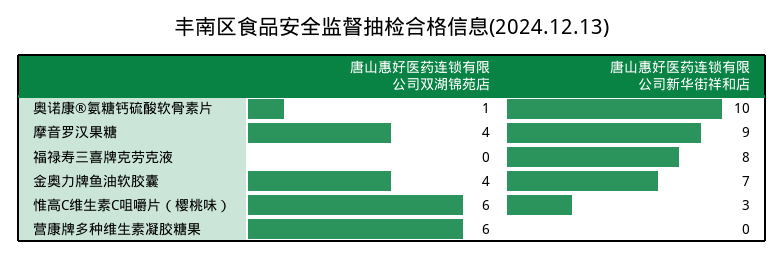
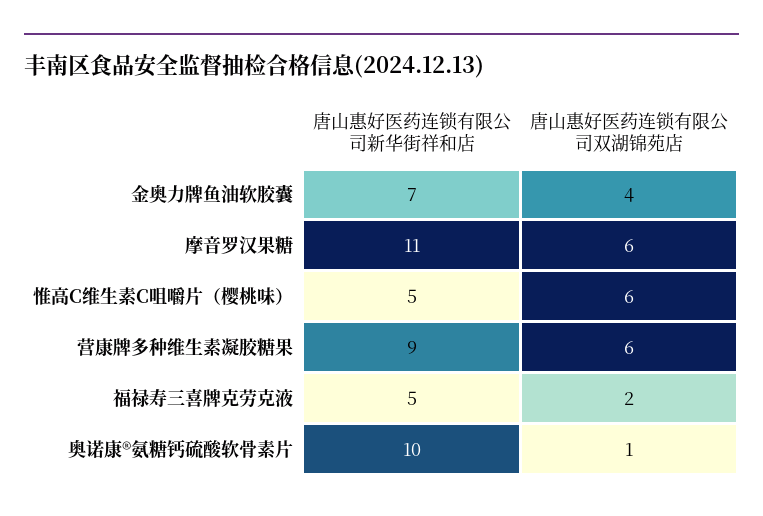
  {
    "唐山惠好医药连锁有限公司双湖锦苑店": {
      "奥诺康®氨糖钙硫酸软骨素片": 1,
-     "摩音罗汉果糖": 4,
+     "摩音罗汉果糖": 6,
-     "福禄寿三喜牌克劳克液": 0,
+     "福禄寿三喜牌克劳克液": 2,
      "金奥力牌鱼油软胶囊": 4,
      "惟高C维生素C咀嚼片（樱桃味）": 6,
      "营康牌多种维生素凝胶糖果": 6
    },
    "唐山惠好医药连锁有限公司新华街祥和店": {
      "奥诺康®氨糖钙硫酸软骨素片": 10,
-     "摩音罗汉果糖": 9,
+     "摩音罗汉果糖": 11,
-     "福禄寿三喜牌克劳克液": 8,
+     "福禄寿三喜牌克劳克液": 5,
      "金奥力牌鱼油软胶囊": 7,
-     "惟高C维生素C咀嚼片（樱桃味）": 3,
+     "惟高C维生素C咀嚼片（樱桃味）": 5,
-     "营康牌多种维生素凝胶糖果": 0
+     "营康牌多种维生素凝胶糖果": 9
    }
  }

